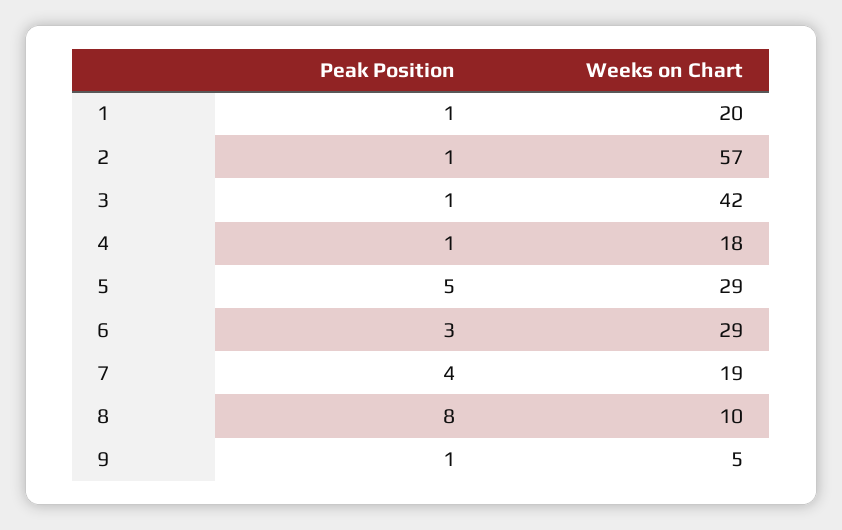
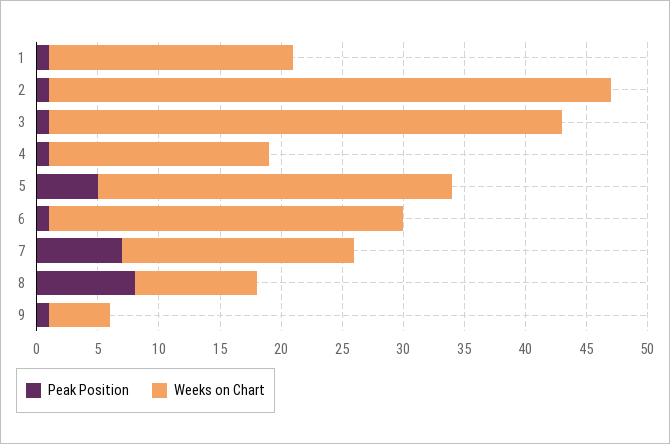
  {
    "Peak Position": {
      "1": 1,
      "2": 1,
      "3": 1,
      "4": 1,
      "5": 5,
-     "6": 3,
+     "6": 1,
-     "7": 4,
+     "7": 7,
      "8": 8,
      "9": 1
    },
    "Weeks on Chart": {
      "1": 20,
-     "2": 57,
+     "2": 46,
      "3": 42,
      "4": 18,
      "5": 29,
      "6": 29,
      "7": 19,
      "8": 10,
      "9": 5
    }
  }

